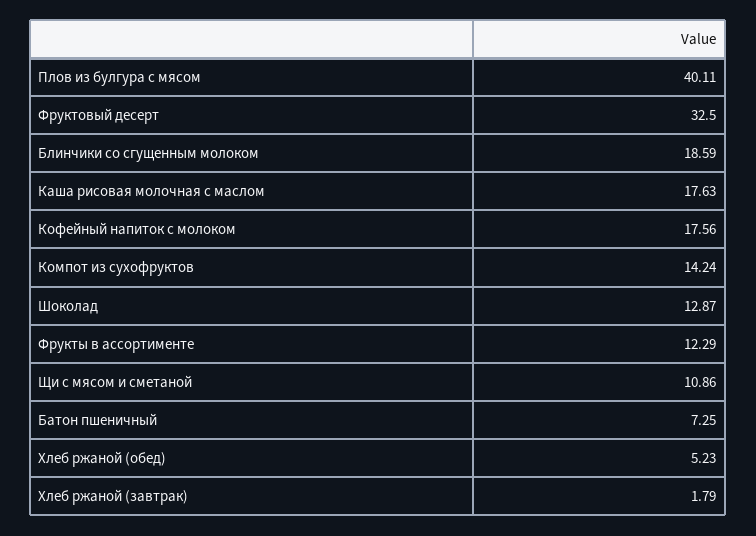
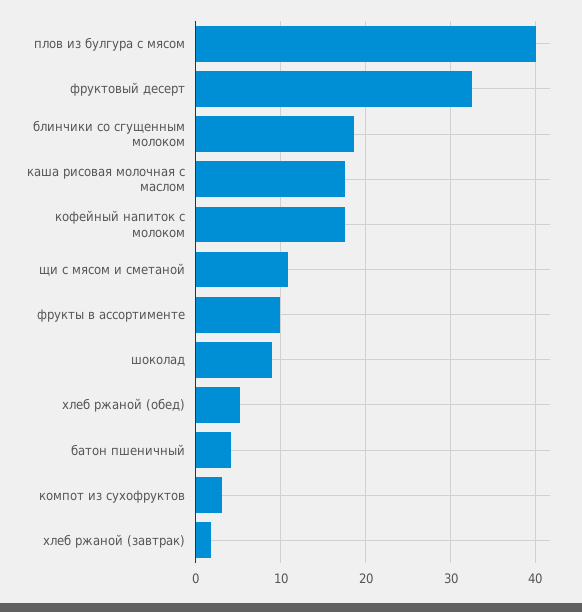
  {
    "Плов из булгура с мясом": 40.11,
    "Фруктовый десерт": 32.5,
    "Блинчики со сгущенным молоком": 18.59,
    "Каша рисовая молочная с маслом": 17.63,
    "Кофейный напиток с молоком": 17.56,
-   "Компот из сухофруктов": 14.24,
+   "Компот из сухофруктов": 3,
-   "Шоколад": 12.87,
+   "Шоколад": 9,
-   "Фрукты в ассортименте": 12.29,
+   "Фрукты в ассортименте": 10,
    "Щи с мясом и сметаной": 10.86,
-   "Батон пшеничный": 7.25,
+   "Батон пшеничный": 4,
    "Хлеб ржаной (обед)": 5.23,
    "Хлеб ржаной (завтрак)": 1.79
  }

